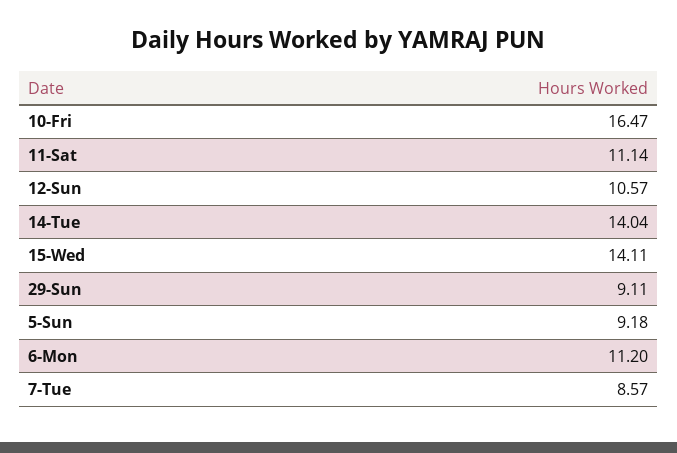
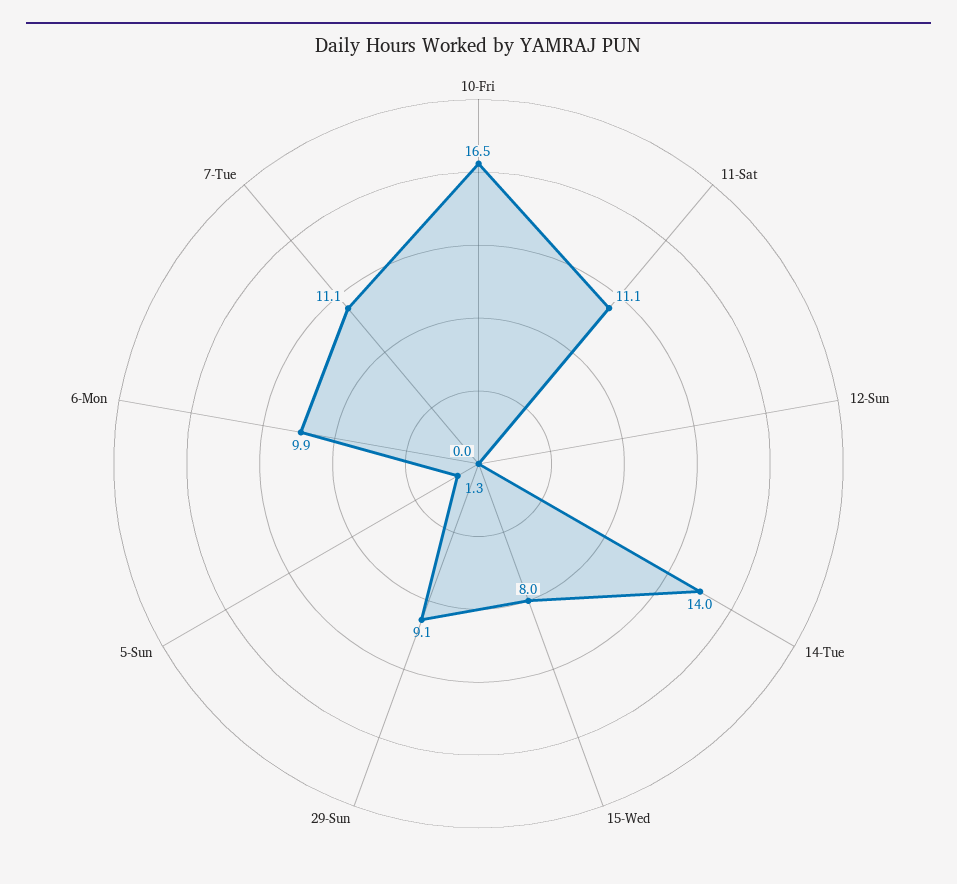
  {
    "10-Fri": 16.47,
    "11-Sat": 11.14,
-   "12-Sun": 10.57,
+   "12-Sun": 0,
    "14-Tue": 14.04,
-   "15-Wed": 14.11,
+   "15-Wed": 8,
    "29-Sun": 9.11,
-   "5-Sun": 9.18,
+   "5-Sun": 1.3,
-   "6-Mon": 11.2,
+   "6-Mon": 9.9,
-   "7-Tue": 8.57
+   "7-Tue": 11.1
  }

